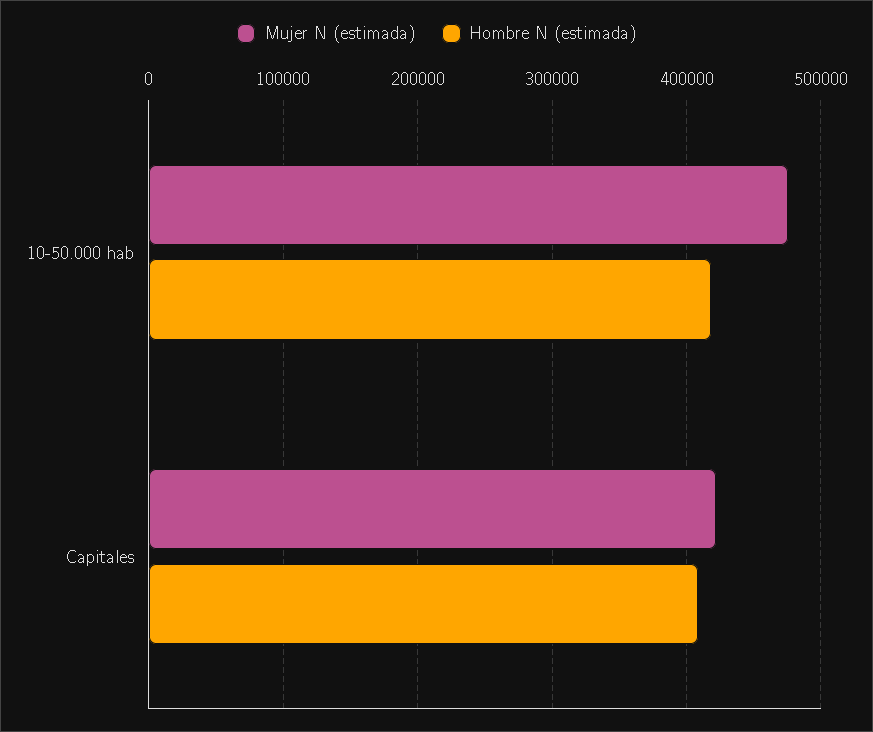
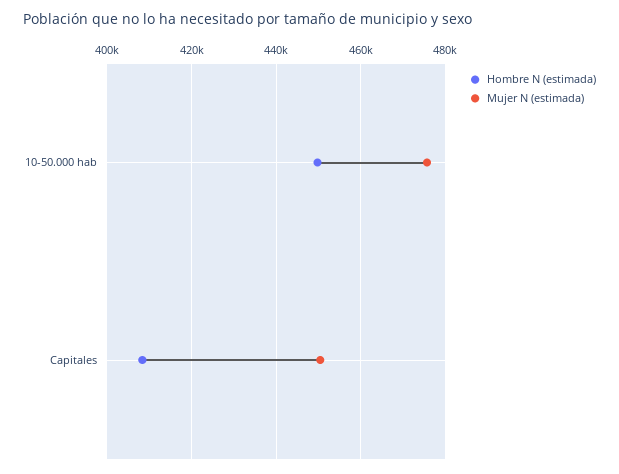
  {
    "Mujer N (estimada)": {
      "10-50.000 hab": 476000,
-     "Capitales": 420000
+     "Capitales": 450000
    },
    "Hombre N (estimada)": {
-     "10-50.000 hab": 420000,
+     "10-50.000 hab": 450000,
      "Capitales": 408000
    }
  }

